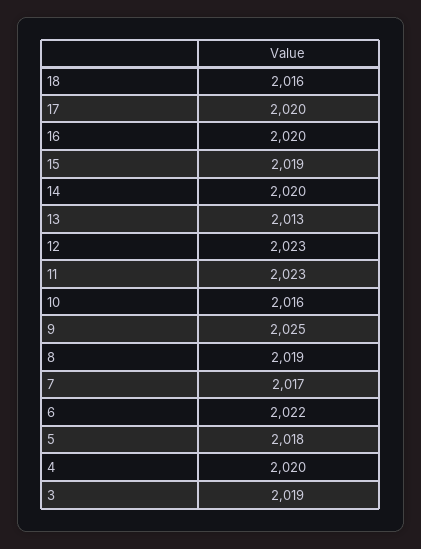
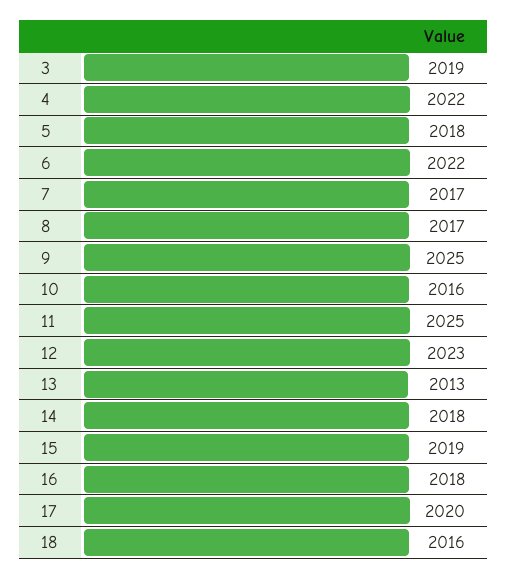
  {
    "18": 2016,
    "17": 2020,
-   "16": 2020,
+   "16": 2018,
    "15": 2019,
-   "14": 2020,
+   "14": 2018,
    "13": 2013,
    "12": 2023,
-   "11": 2023,
+   "11": 2025,
    "10": 2016,
    "9": 2025,
-   "8": 2019,
+   "8": 2017,
    "7": 2017,
    "6": 2022,
    "5": 2018,
-   "4": 2020,
+   "4": 2022,
    "3": 2019
  }

